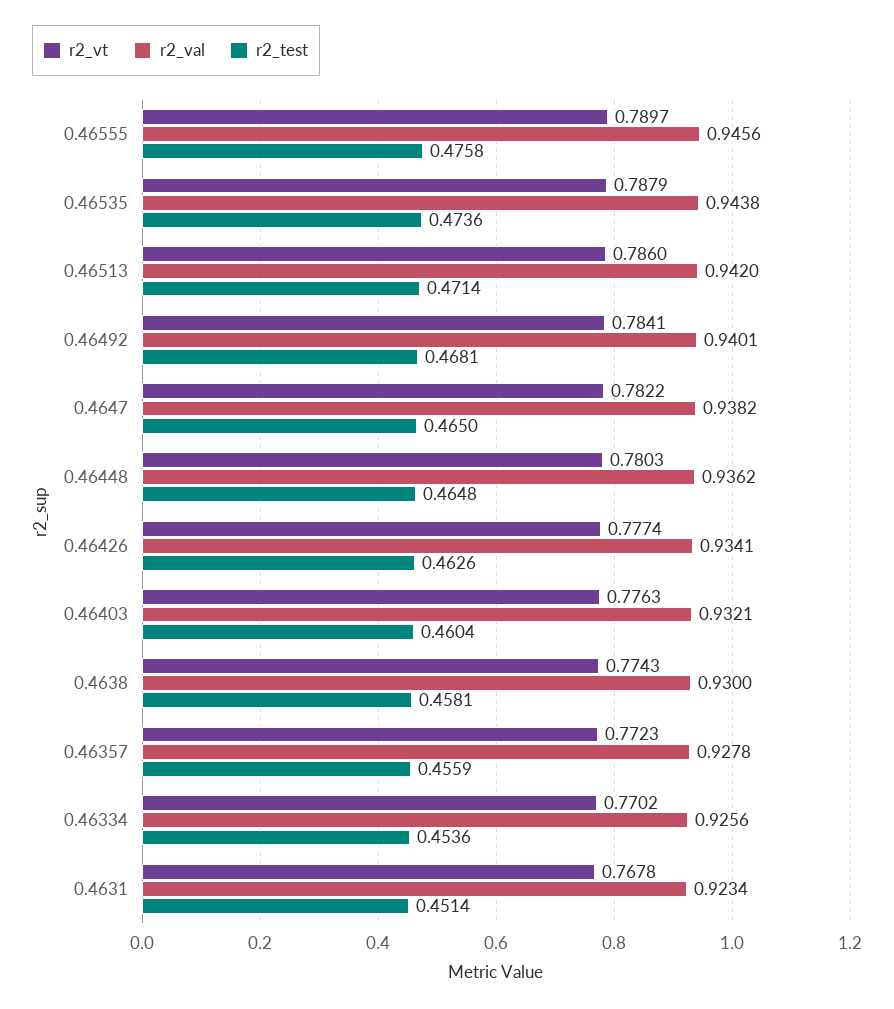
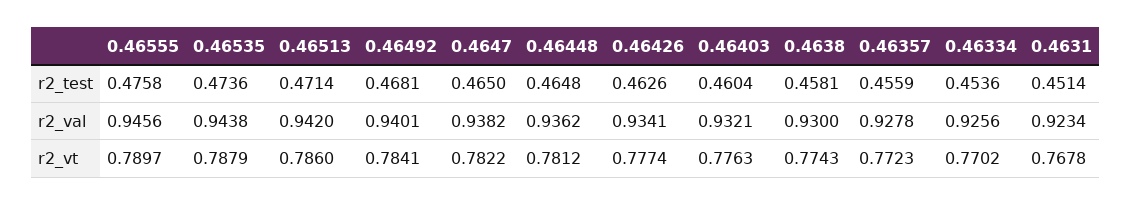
  {
    "r2_vt": {
      "0.46555": 0.7897,
      "0.46535": 0.7879,
      "0.46513": 0.786,
      "0.46492": 0.7841,
      "0.4647": 0.7822,
-     "0.46448": 0.7803,
+     "0.46448": 0.7812,
      "0.46426": 0.7774,
      "0.46403": 0.7763,
      "0.4638": 0.7743,
      "0.46357": 0.7723,
      "0.46334": 0.7702,
      "0.4631": 0.7678
    },
    "r2_val": {
      "0.46555": 0.9456,
      "0.46535": 0.9438,
      "0.46513": 0.942,
      "0.46492": 0.9401,
      "0.4647": 0.9382,
      "0.46448": 0.9362,
      "0.46426": 0.9341,
      "0.46403": 0.9321,
      "0.4638": 0.93,
      "0.46357": 0.9278,
      "0.46334": 0.9256,
      "0.4631": 0.9234
    },
    "r2_test": {
      "0.46555": 0.4758,
      "0.46535": 0.4736,
      "0.46513": 0.4714,
      "0.46492": 0.4681,
      "0.4647": 0.465,
      "0.46448": 0.4648,
      "0.46426": 0.4626,
      "0.46403": 0.4604,
      "0.4638": 0.4581,
      "0.46357": 0.4559,
      "0.46334": 0.4536,
      "0.4631": 0.4514
    }
  }

